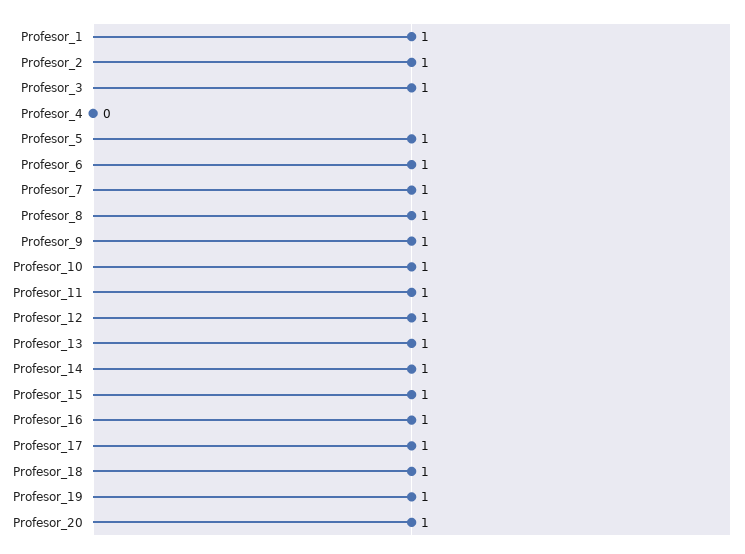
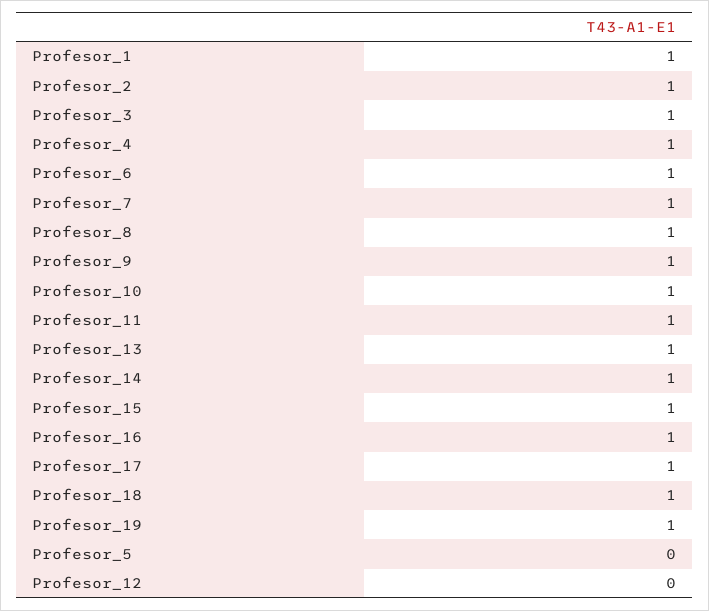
  {
    "Profesor_1": 1,
    "Profesor_2": 1,
    "Profesor_3": 1,
-   "Profesor_4": 0,
+   "Profesor_4": 1,
-   "Profesor_5": 1,
+   "Profesor_5": 0,
    "Profesor_6": 1,
    "Profesor_7": 1,
    "Profesor_8": 1,
    "Profesor_9": 1,
    "Profesor_10": 1,
    "Profesor_11": 1,
-   "Profesor_12": 1,
+   "Profesor_12": 0,
    "Profesor_13": 1,
    "Profesor_14": 1,
    "Profesor_15": 1,
    "Profesor_16": 1,
    "Profesor_17": 1,
    "Profesor_18": 1,
-   "Profesor_19": 1,
+   "Profesor_19": 1
-   "Profesor_20": 1
  }

